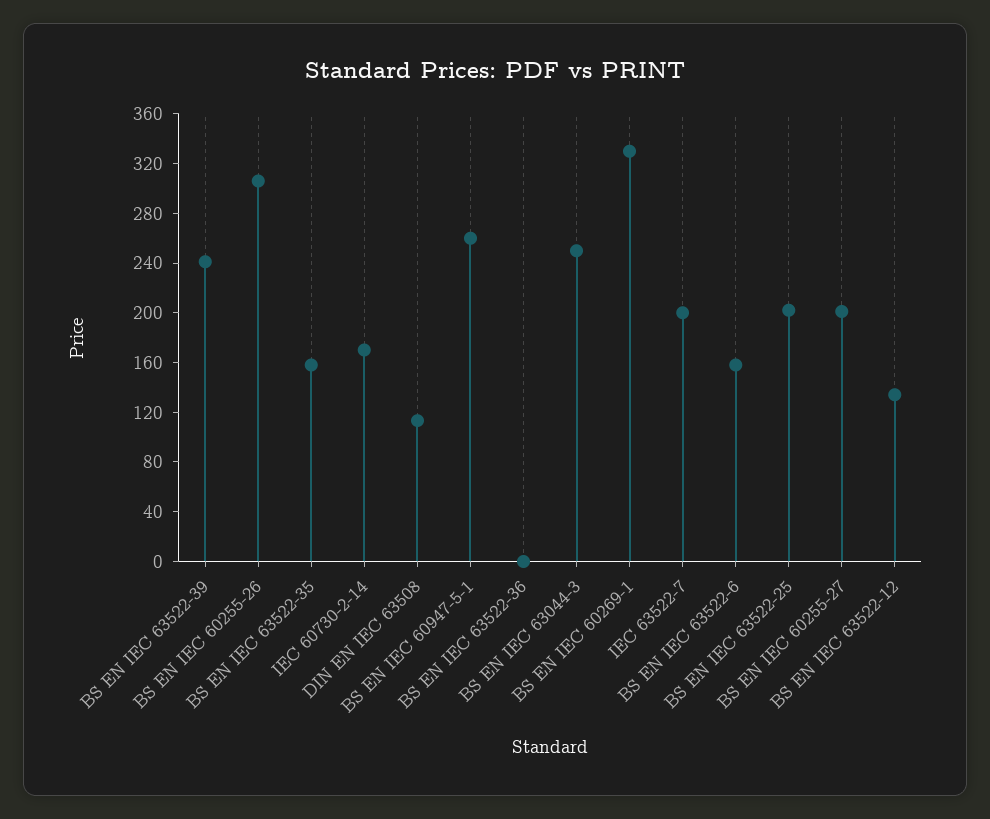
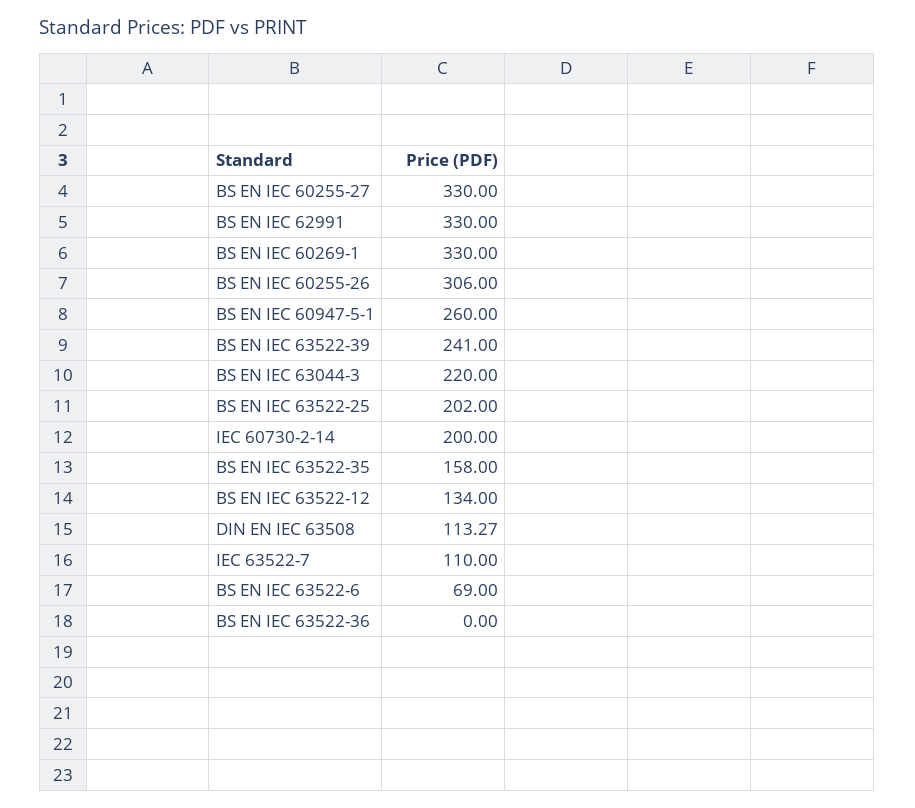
  {
    "BS EN IEC 63522-39": 241,
    "BS EN IEC 60255-26": 306,
    "BS EN IEC 63522-35": 158,
-   "IEC 60730-2-14": 170,
+   "IEC 60730-2-14": 200,
    "DIN EN IEC 63508": 113.27,
    "BS EN IEC 60947-5-1": 260,
    "BS EN IEC 63522-36": 0,
-   "BS EN IEC 63044-3": 250,
+   "BS EN IEC 63044-3": 220,
    "BS EN IEC 60269-1": 330,
-   "IEC 63522-7": 200,
+   "IEC 63522-7": 110,
-   "BS EN IEC 63522-6": 160,
+   "BS EN IEC 63522-6": 69,
    "BS EN IEC 63522-25": 202,
-   "BS EN IEC 60255-27": 200,
+   "BS EN IEC 60255-27": 330,
-   "BS EN IEC 63522-12": 134
+   "BS EN IEC 63522-12": 134,
+   "BS EN IEC 62991": 330
  }

